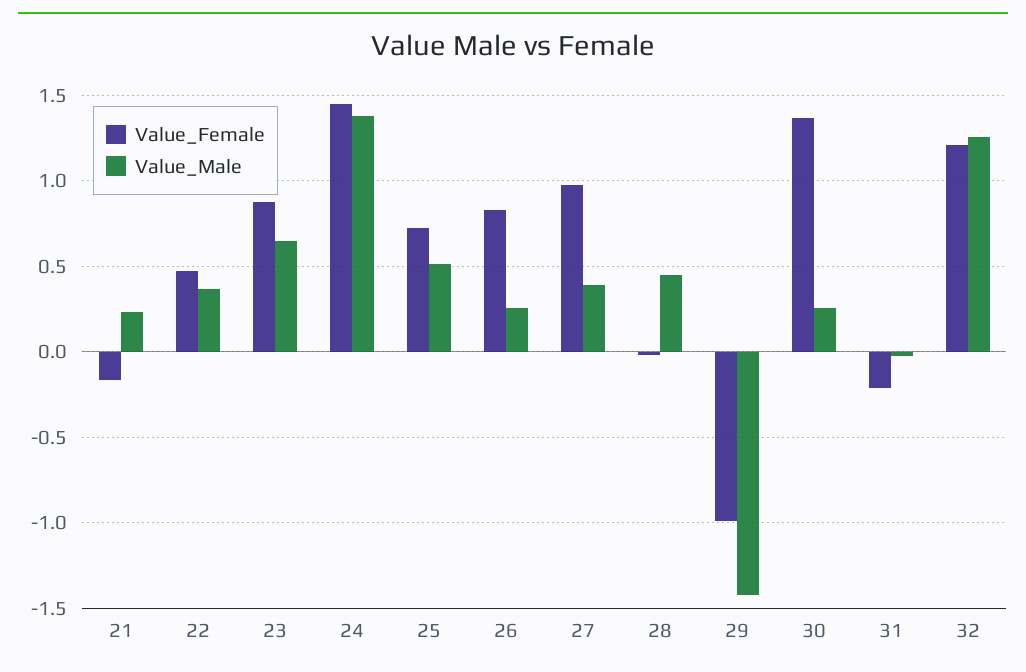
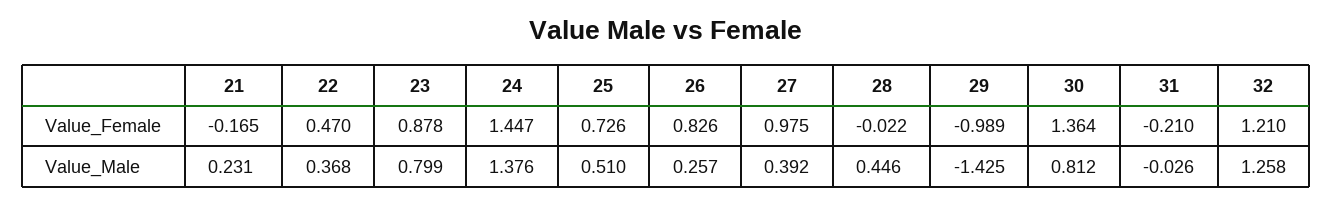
  {
    "Value_Female": {
      "21": -0.165,
      "22": 0.47,
      "23": 0.878,
      "24": 1.447,
      "25": 0.726,
      "26": 0.826,
      "27": 0.975,
      "28": -0.022,
      "29": -0.989,
      "30": 1.364,
      "31": -0.21,
      "32": 1.21
    },
    "Value_Male": {
      "21": 0.231,
      "22": 0.368,
-     "23": 0.65,
+     "23": 0.799,
      "24": 1.376,
      "25": 0.51,
      "26": 0.257,
      "27": 0.392,
      "28": 0.446,
      "29": -1.425,
-     "30": 0.25,
+     "30": 0.812,
      "31": -0.026,
      "32": 1.258
    }
  }

